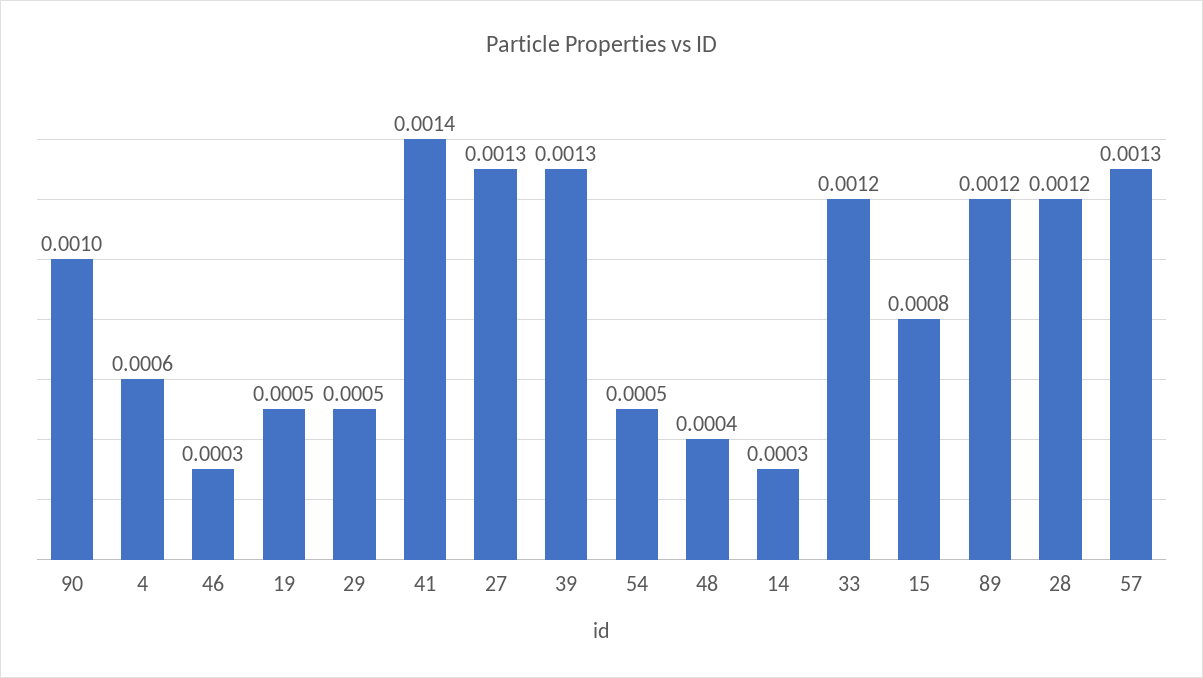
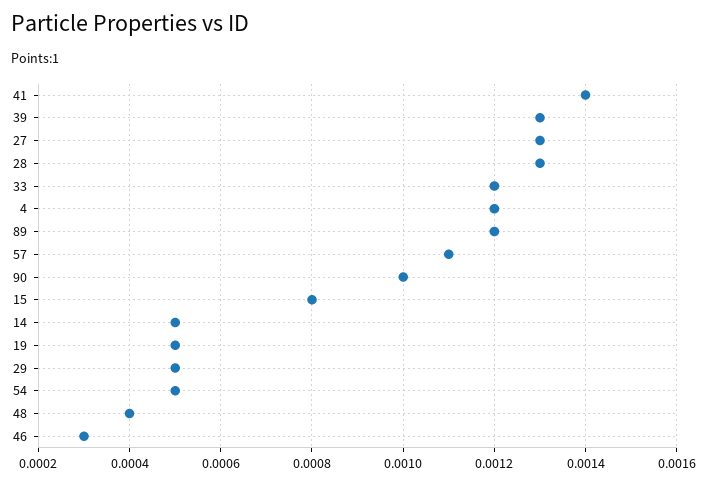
  {
    "90": 0.001,
-   "4": 0.0006,
+   "4": 0.0012,
    "46": 0.0003,
    "19": 0.0005,
    "29": 0.0005,
    "41": 0.0014,
    "27": 0.0013,
    "39": 0.0013,
    "54": 0.0005,
    "48": 0.0004,
-   "14": 0.0003,
+   "14": 0.0005,
    "33": 0.0012,
    "15": 0.0008,
    "89": 0.0012,
-   "28": 0.0012,
+   "28": 0.0013,
-   "57": 0.0013
+   "57": 0.0011
  }

